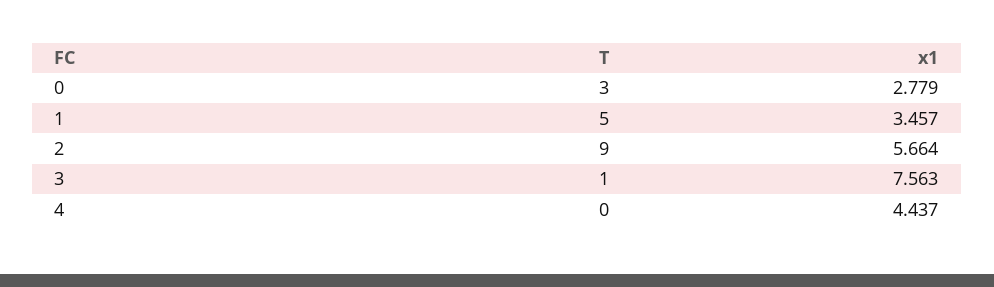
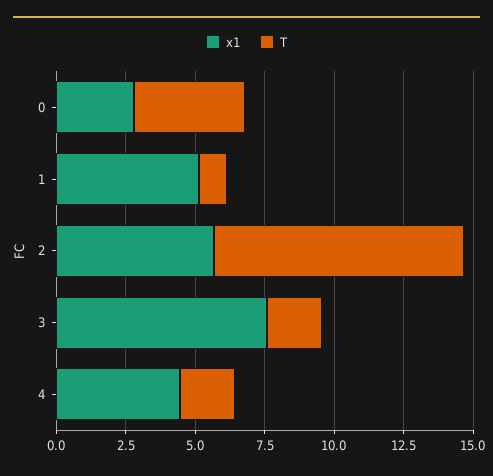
  {
    "T": {
-     "0": 3,
+     "0": 4,
-     "1": 5,
+     "1": 1,
      "2": 9,
-     "3": 1,
+     "3": 2,
-     "4": 0
+     "4": 2
    },
    "x1": {
      "0": 2.779,
-     "1": 3.457,
+     "1": 5,
      "2": 5.664,
      "3": 7.563,
      "4": 4.437
    }
  }

